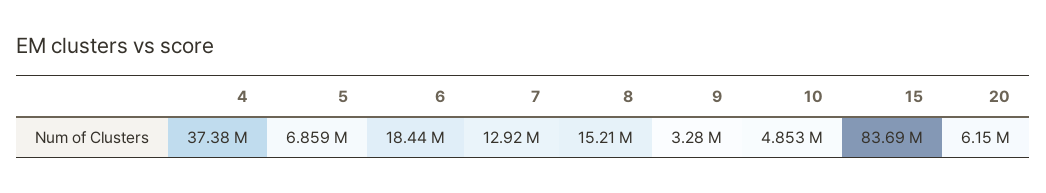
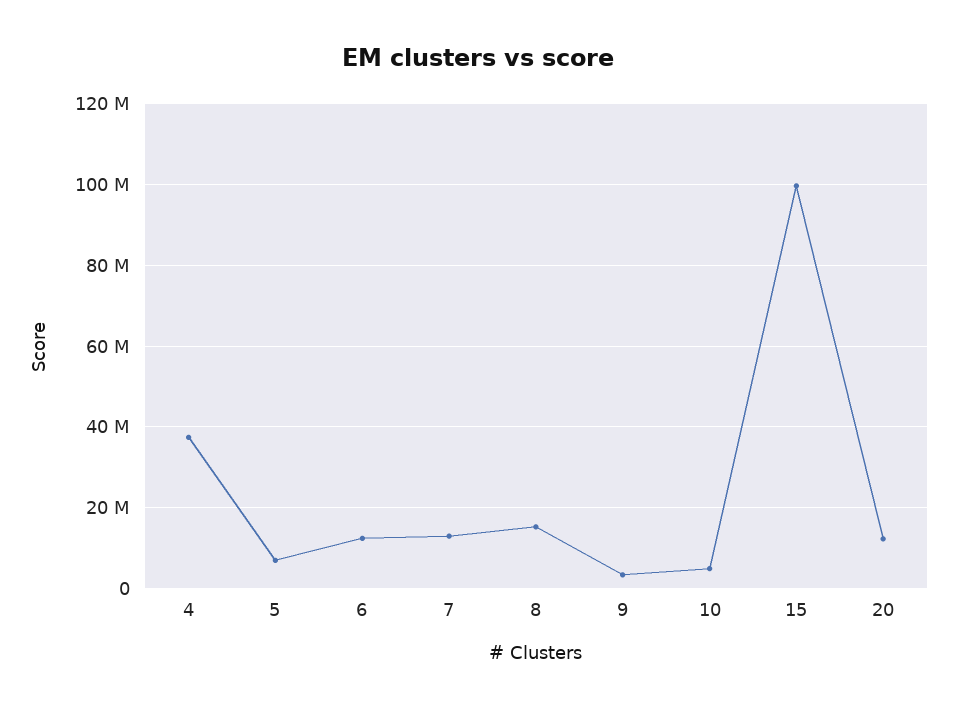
  {
    "4": 37380000,
    "5": 6859000,
-   "6": 18440000,
+   "6": 12000000,
    "7": 12920000,
    "8": 15210000,
    "9": 3280000,
    "10": 4853000,
-   "15": 83690000,
+   "15": 100000000,
-   "20": 6150000
+   "20": 12000000
  }

